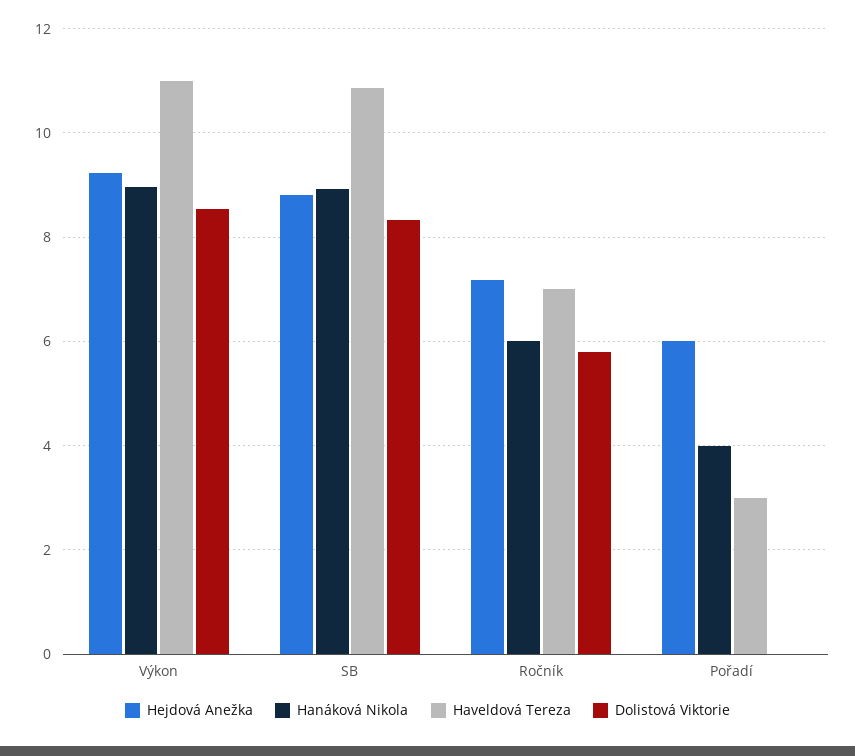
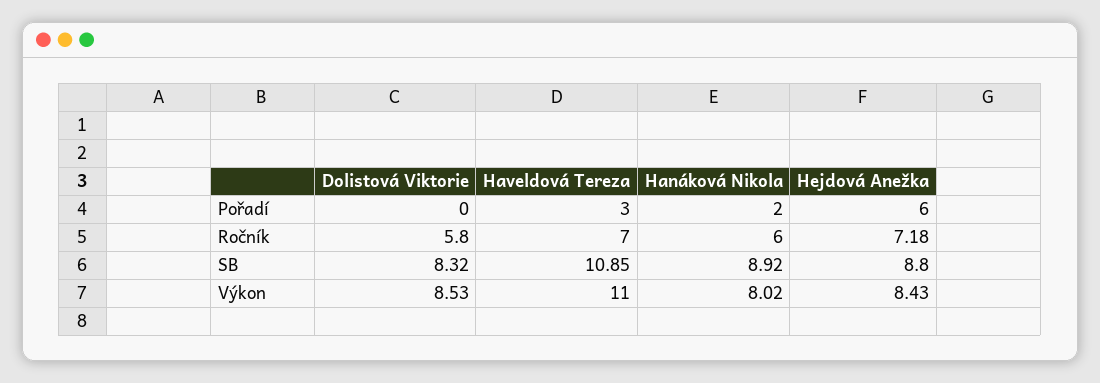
  {
    "Hejdová Anežka": {
-     "Výkon": 9.2,
+     "Výkon": 8.43,
      "SB": 8.8,
      "Ročník": 7.18,
      "Pořadí": 6
    },
    "Hanáková Nikola": {
-     "Výkon": 9,
+     "Výkon": 8.02,
      "SB": 8.92,
      "Ročník": 6,
-     "Pořadí": 4
+     "Pořadí": 2
    },
    "Haveldová Tereza": {
      "Výkon": 11,
      "SB": 10.85,
      "Ročník": 7,
      "Pořadí": 3
    },
    "Dolistová Viktorie": {
      "Výkon": 8.53,
      "SB": 8.32,
      "Ročník": 5.8,
      "Pořadí": 0
    }
  }

